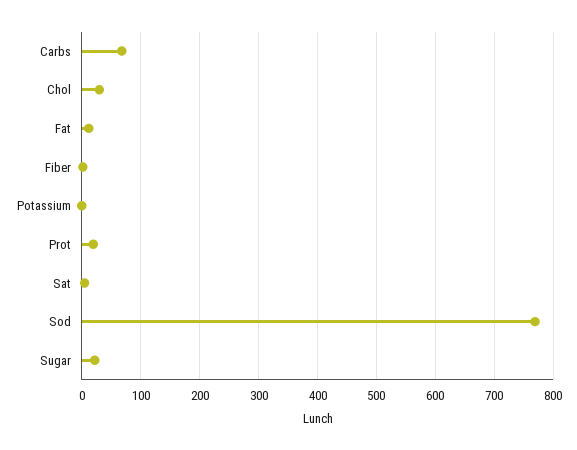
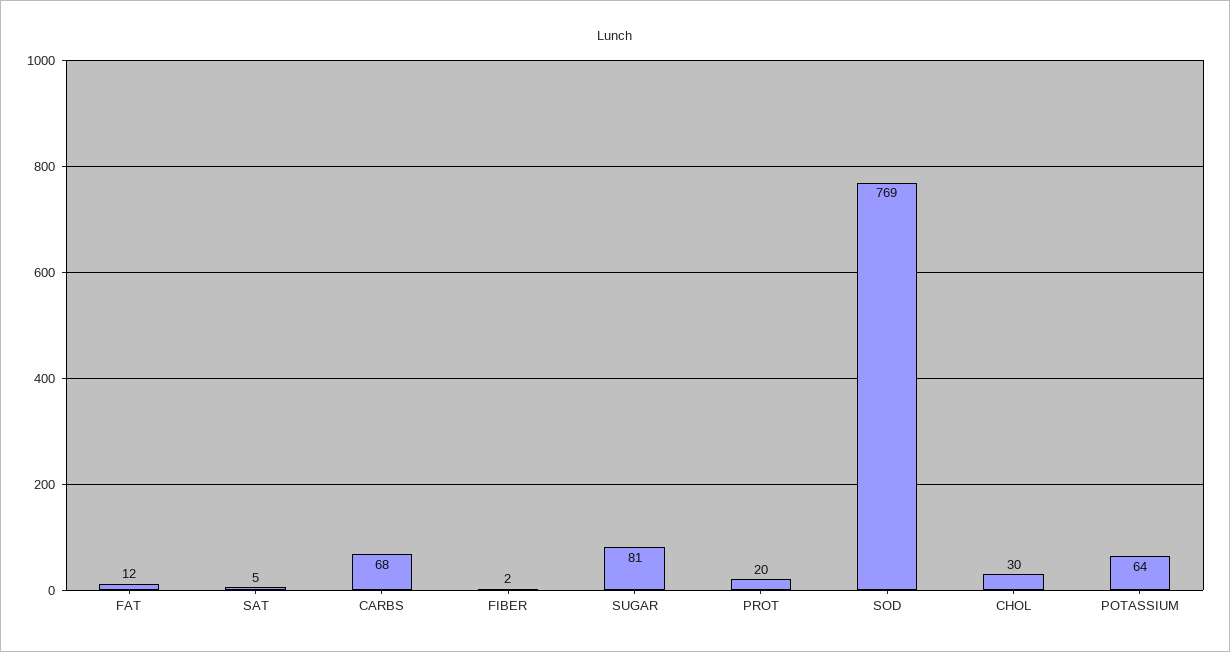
  {
    "Carbs": 68,
    "Chol": 30,
    "Fat": 12,
    "Fiber": 2,
-   "Potassium": 0,
+   "Potassium": 64,
    "Prot": 20,
    "Sat": 5,
    "Sod": 769,
-   "Sugar": 20
+   "Sugar": 81
  }

